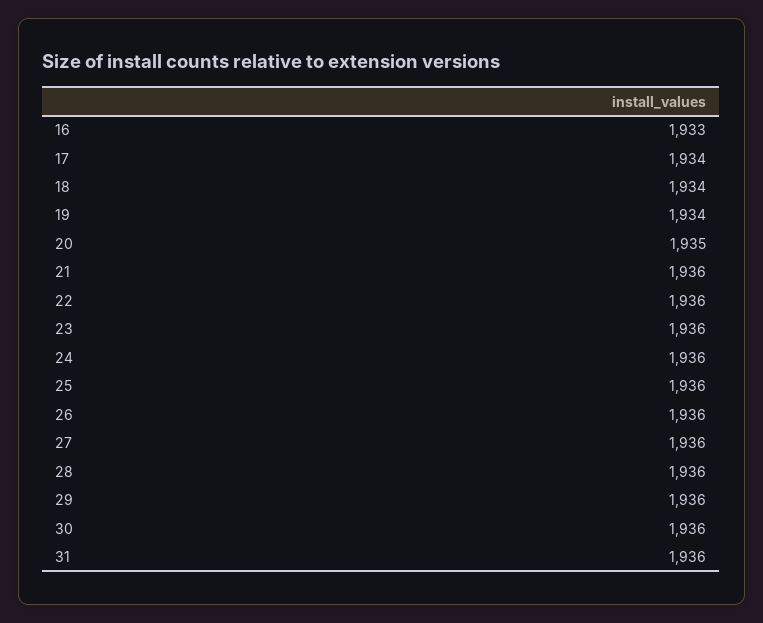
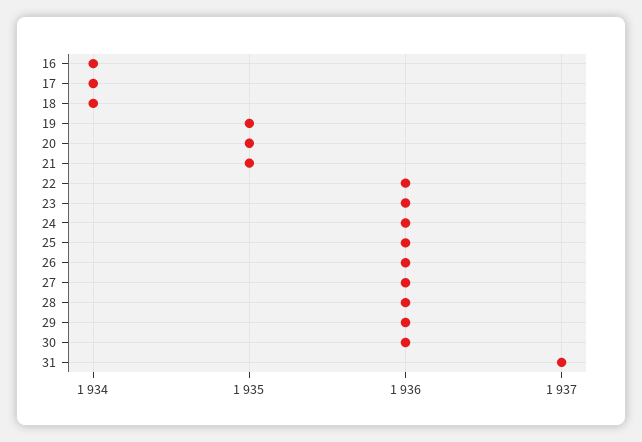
  {
-   "16": 1933,
+   "16": 1934,
    "17": 1934,
    "18": 1934,
-   "19": 1934,
+   "19": 1935,
    "20": 1935,
-   "21": 1936,
+   "21": 1935,
    "22": 1936,
    "23": 1936,
    "24": 1936,
    "25": 1936,
    "26": 1936,
    "27": 1936,
    "28": 1936,
    "29": 1936,
    "30": 1936,
-   "31": 1936
+   "31": 1937
  }

